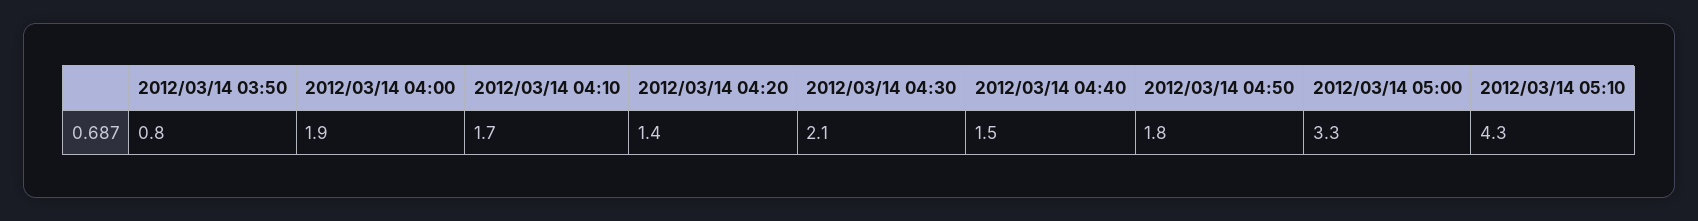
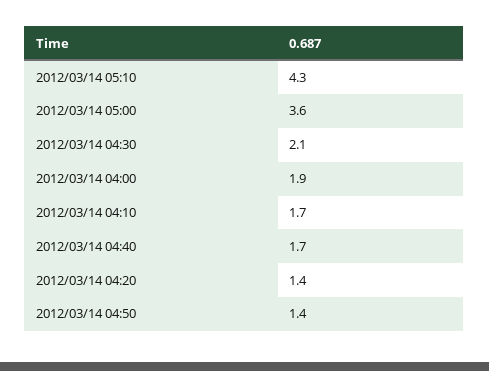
  {
-   "2012/03/14 03:50": 0.8,
    "2012/03/14 04:00": 1.9,
    "2012/03/14 04:10": 1.7,
    "2012/03/14 04:20": 1.4,
    "2012/03/14 04:30": 2.1,
-   "2012/03/14 04:40": 1.5,
+   "2012/03/14 04:40": 1.7,
-   "2012/03/14 04:50": 1.8,
+   "2012/03/14 04:50": 1.4,
-   "2012/03/14 05:00": 3.3,
+   "2012/03/14 05:00": 3.6,
    "2012/03/14 05:10": 4.3
  }

